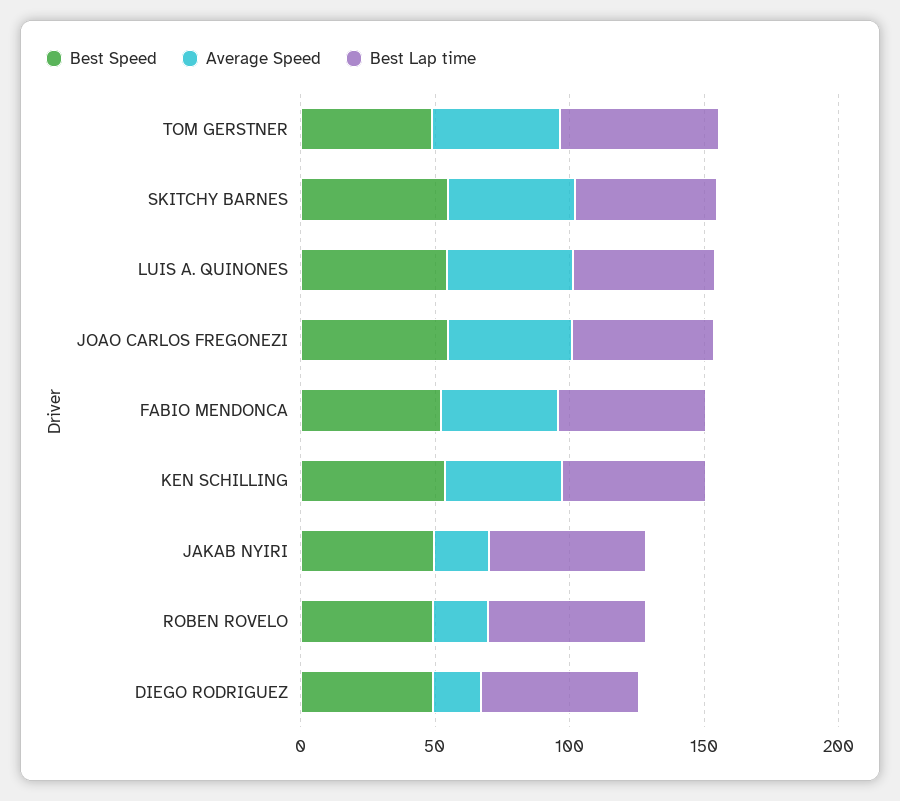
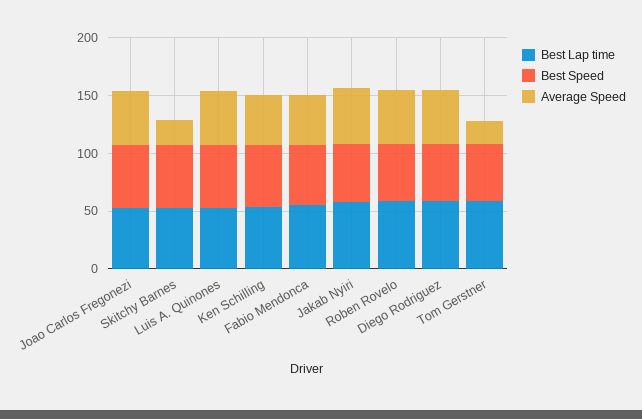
  {
    "Best Speed": {
      "TOM GERSTNER": 50,
      "SKITCHY BARNES": 50,
      "LUIS A. QUINONES": 50,
      "JOAO CARLOS FREGONEZI": 50,
      "FABIO MENDONCA": 50,
      "KEN SCHILLING": 50,
      "JAKAB NYIRI": 50,
      "ROBEN ROVELO": 50,
      "DIEGO RODRIGUEZ": 50
    },
    "Average Speed": {
-     "TOM GERSTNER": 50,
+     "TOM GERSTNER": 20,
-     "SKITCHY BARNES": 50,
+     "SKITCHY BARNES": 20,
      "LUIS A. QUINONES": 50,
      "JOAO CARLOS FREGONEZI": 50,
      "FABIO MENDONCA": 40,
      "KEN SCHILLING": 40,
-     "JAKAB NYIRI": 20,
+     "JAKAB NYIRI": 50,
-     "ROBEN ROVELO": 20,
+     "ROBEN ROVELO": 50,
-     "DIEGO RODRIGUEZ": 20
+     "DIEGO RODRIGUEZ": 50
    },
    "Best Lap time": {
      "TOM GERSTNER": 60,
      "SKITCHY BARNES": 50,
      "LUIS A. QUINONES": 50,
      "JOAO CARLOS FREGONEZI": 50,
      "FABIO MENDONCA": 60,
      "KEN SCHILLING": 50,
      "JAKAB NYIRI": 60,
      "ROBEN ROVELO": 60,
      "DIEGO RODRIGUEZ": 60
    }
  }

